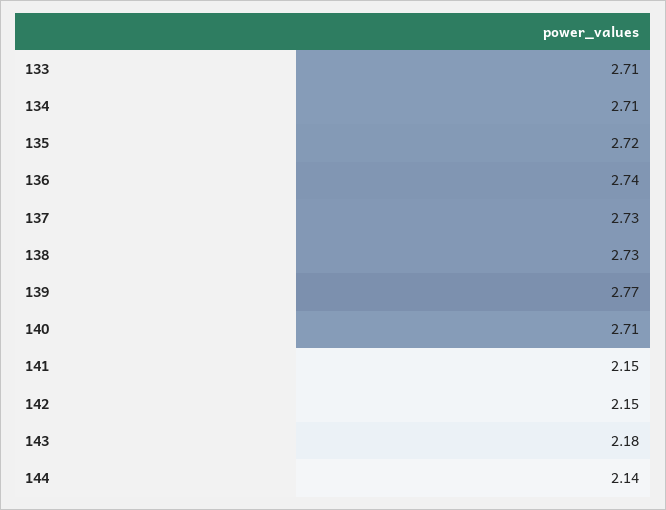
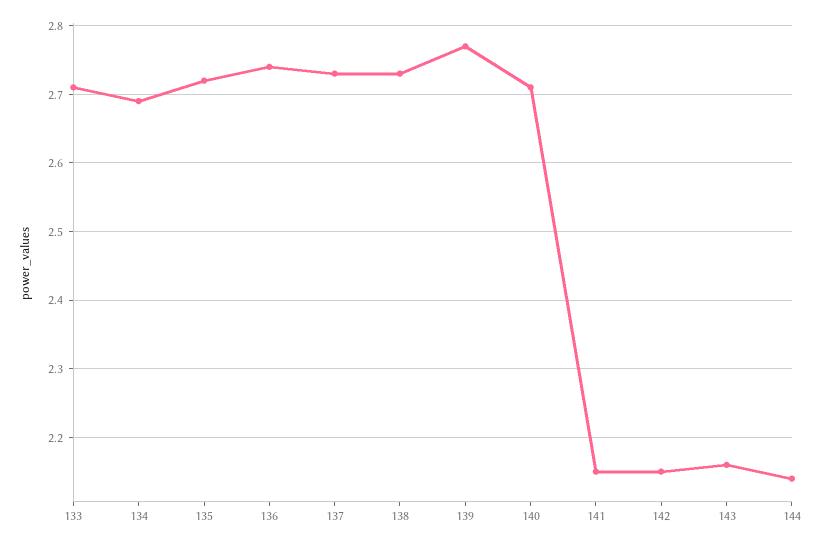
  {
    "133": 2.71,
-   "134": 2.71,
+   "134": 2.69,
    "135": 2.72,
    "136": 2.74,
    "137": 2.73,
    "138": 2.73,
    "139": 2.77,
    "140": 2.71,
    "141": 2.15,
    "142": 2.15,
-   "143": 2.18,
+   "143": 2.16,
    "144": 2.14
  }

